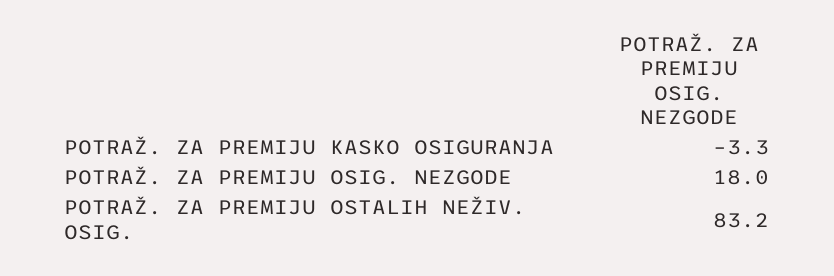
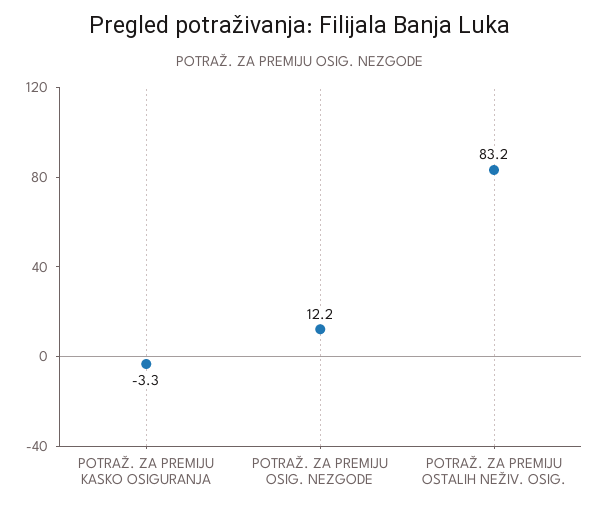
  {
    "POTRAŽ. ZA PREMIJU KASKO OSIGURANJA": -3.3,
-   "POTRAŽ. ZA PREMIJU OSIG. NEZGODE": 18,
+   "POTRAŽ. ZA PREMIJU OSIG. NEZGODE": 12.2,
    "POTRAŽ. ZA PREMIJU OSTALIH NEŽIV. OSIG.": 83.2
  }

